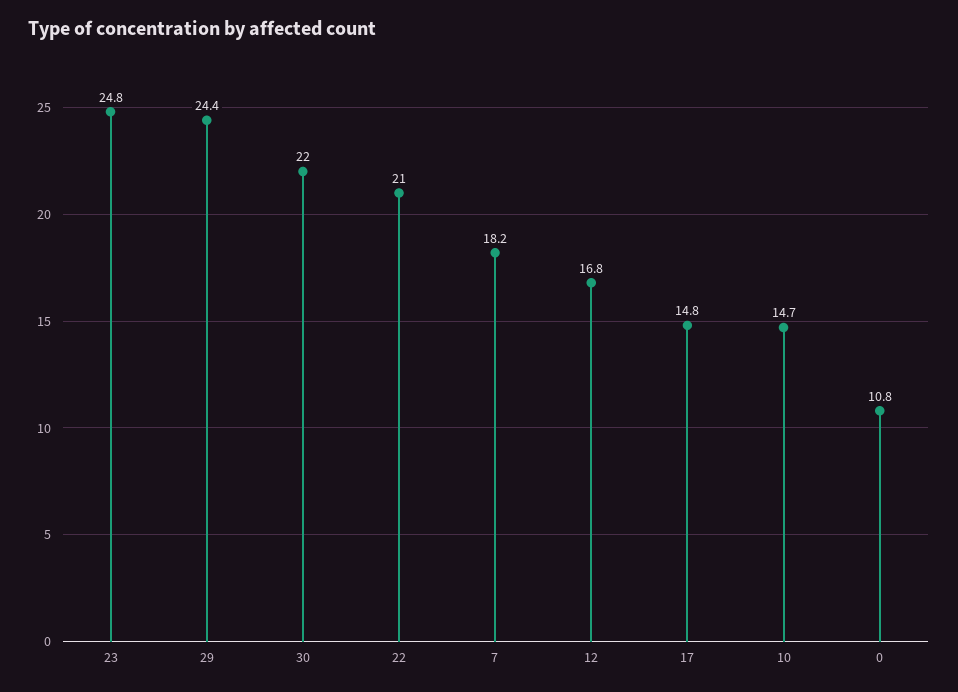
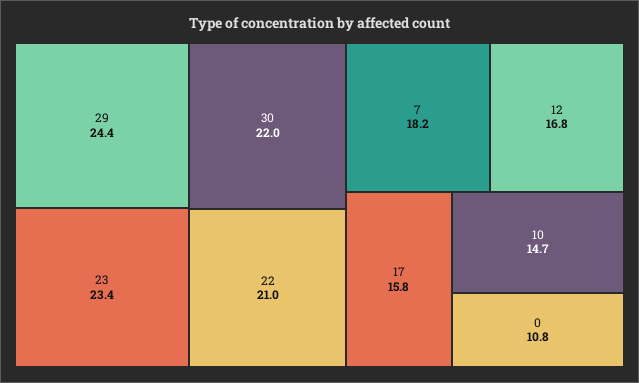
  {
-   "23": 24.8,
+   "23": 23.4,
    "29": 24.4,
    "30": 22,
    "22": 21,
    "7": 18.2,
    "12": 16.8,
-   "17": 14.8,
+   "17": 15.8,
    "10": 14.7,
    "0": 10.8
  }

